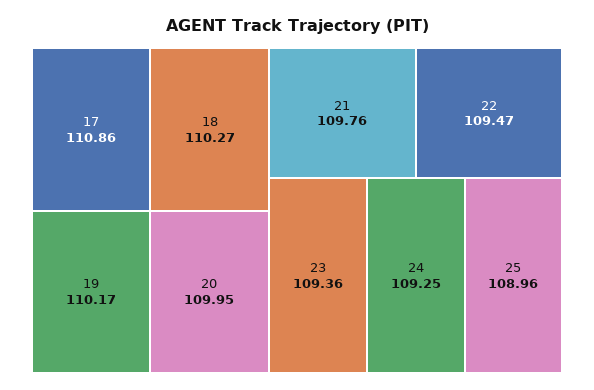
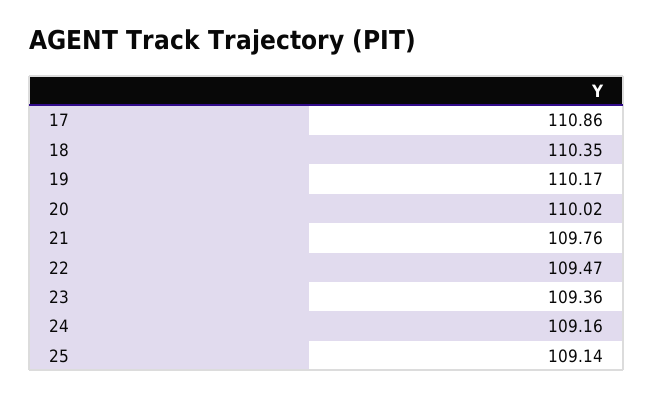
  {
    "17": 110.86,
-   "18": 110.27,
+   "18": 110.35,
    "19": 110.17,
-   "20": 109.95,
+   "20": 110.02,
    "21": 109.76,
    "22": 109.47,
    "23": 109.36,
-   "24": 109.25,
+   "24": 109.16,
-   "25": 108.96
+   "25": 109.14
  }

